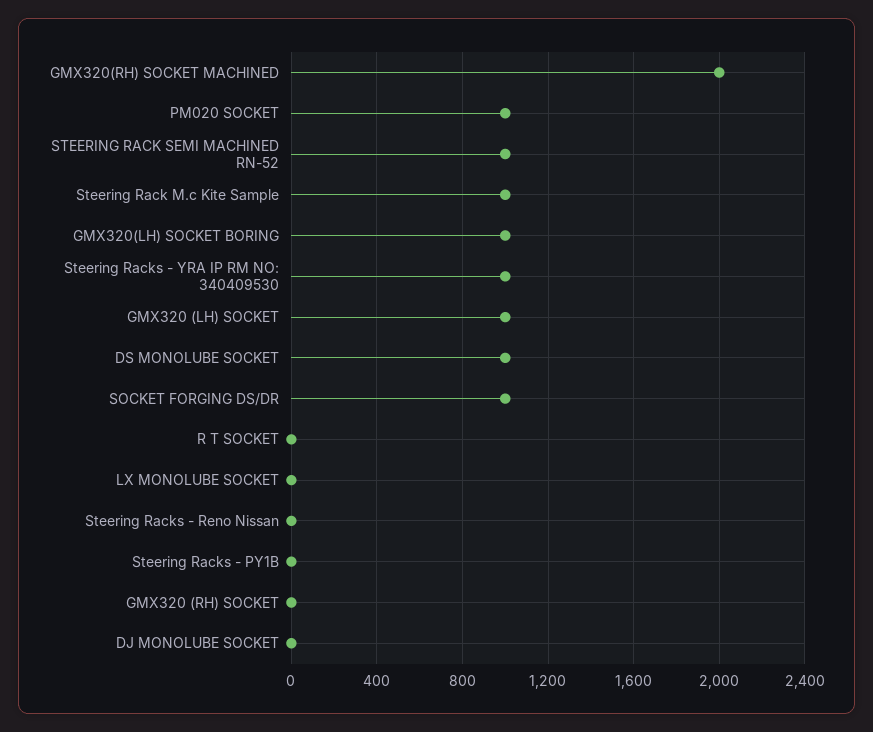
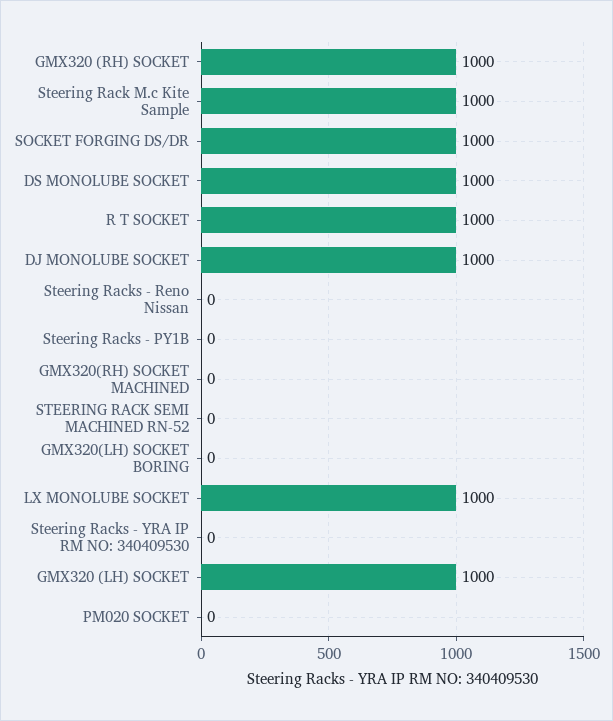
  {
-   "GMX320(RH) SOCKET MACHINED": 2000,
+   "GMX320(RH) SOCKET MACHINED": 0,
-   "PM020 SOCKET": 1000,
+   "PM020 SOCKET": 0,
-   "STEERING RACK SEMI MACHINED RN-52": 1000,
+   "STEERING RACK SEMI MACHINED RN-52": 0,
    "Steering Rack M.c Kite Sample": 1000,
-   "GMX320(LH) SOCKET BORING": 1000,
+   "GMX320(LH) SOCKET BORING": 0,
-   "Steering Racks - YRA IP RM NO: 340409530": 1000,
+   "Steering Racks - YRA IP RM NO: 340409530": 0,
    "GMX320 (LH) SOCKET": 1000,
    "DS MONOLUBE SOCKET": 1000,
    "SOCKET FORGING DS/DR": 1000,
-   "R T SOCKET": 0,
+   "R T SOCKET": 1000,
-   "LX MONOLUBE SOCKET": 0,
+   "LX MONOLUBE SOCKET": 1000,
    "Steering Racks - Reno Nissan": 0,
    "Steering Racks - PY1B": 0,
-   "GMX320 (RH) SOCKET": 0,
+   "GMX320 (RH) SOCKET": 1000,
-   "DJ MONOLUBE SOCKET": 0
+   "DJ MONOLUBE SOCKET": 1000
  }

